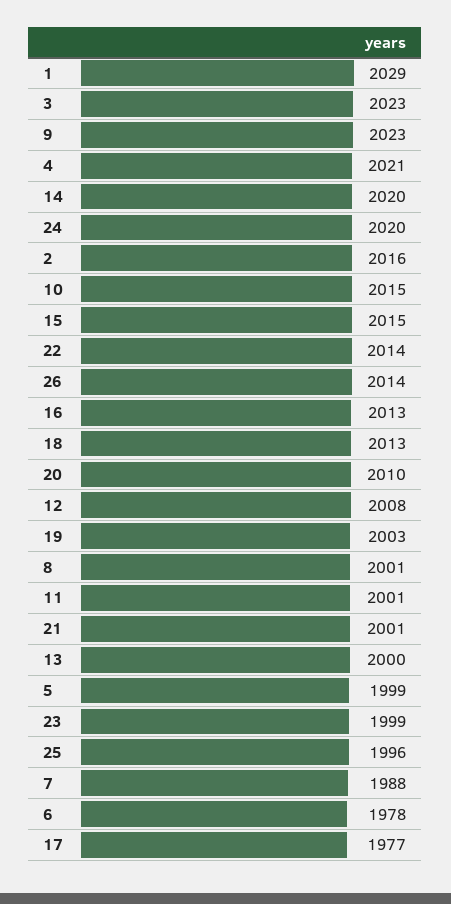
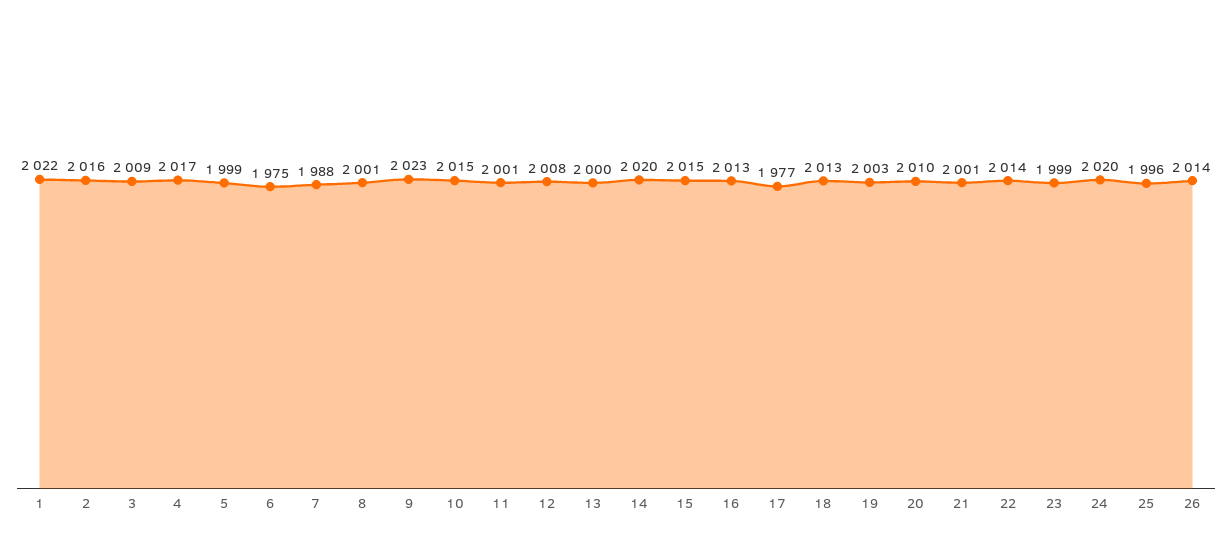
  {
-   "1": 2029,
+   "1": 2022,
-   "3": 2023,
+   "3": 2009,
    "9": 2023,
-   "4": 2021,
+   "4": 2017,
    "14": 2020,
    "24": 2020,
    "2": 2016,
    "10": 2015,
    "15": 2015,
    "22": 2014,
    "26": 2014,
    "16": 2013,
    "18": 2013,
    "20": 2010,
    "12": 2008,
    "19": 2003,
    "8": 2001,
    "11": 2001,
    "21": 2001,
    "13": 2000,
    "5": 1999,
    "23": 1999,
    "25": 1996,
    "7": 1988,
-   "6": 1978,
+   "6": 1975,
    "17": 1977
  }

